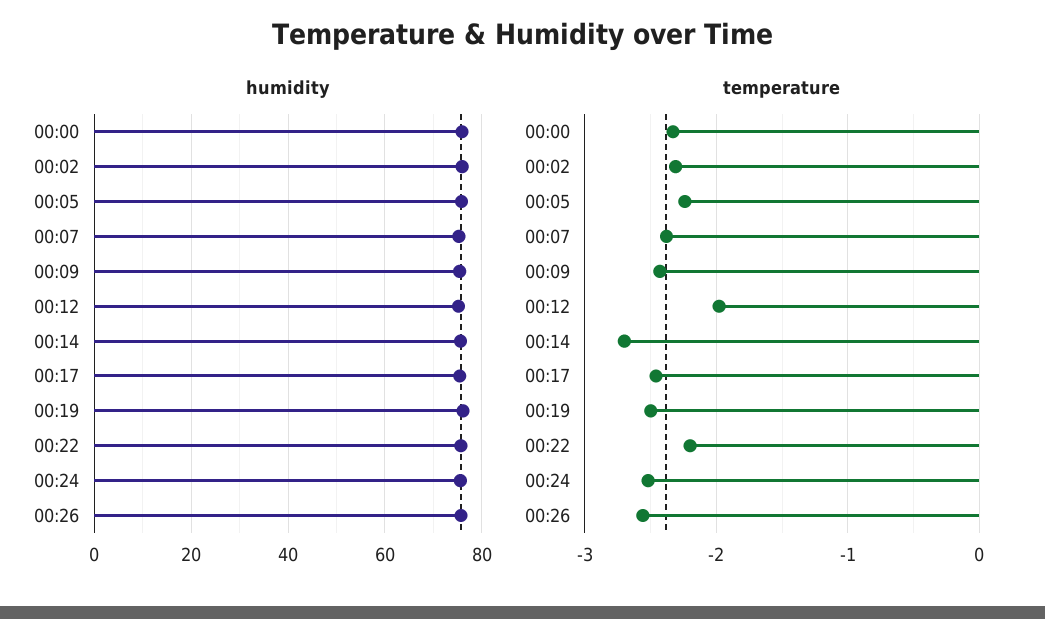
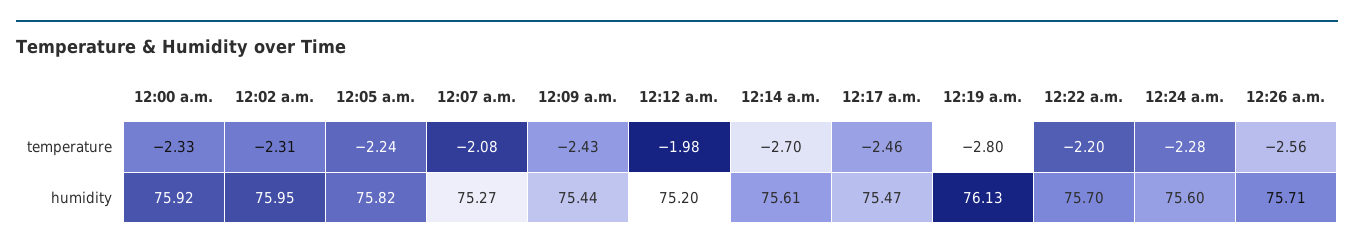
  {
    "humidity": {
      "00:00": 75.92,
      "00:02": 75.95,
      "00:05": 75.82,
      "00:07": 75.27,
      "00:09": 75.44,
      "00:12": 75.2,
      "00:14": 75.61,
      "00:17": 75.47,
      "00:19": 76.13,
      "00:22": 75.7,
      "00:24": 75.6,
      "00:26": 75.71
    },
    "temperature": {
      "00:00": -2.33,
      "00:02": -2.31,
      "00:05": -2.24,
-     "00:07": -2.4,
+     "00:07": -2.08,
      "00:09": -2.43,
      "00:12": -1.98,
      "00:14": -2.7,
      "00:17": -2.46,
-     "00:19": -2.5,
+     "00:19": -2.8,
      "00:22": -2.2,
-     "00:24": -2.5,
+     "00:24": -2.28,
      "00:26": -2.56
    }
  }

